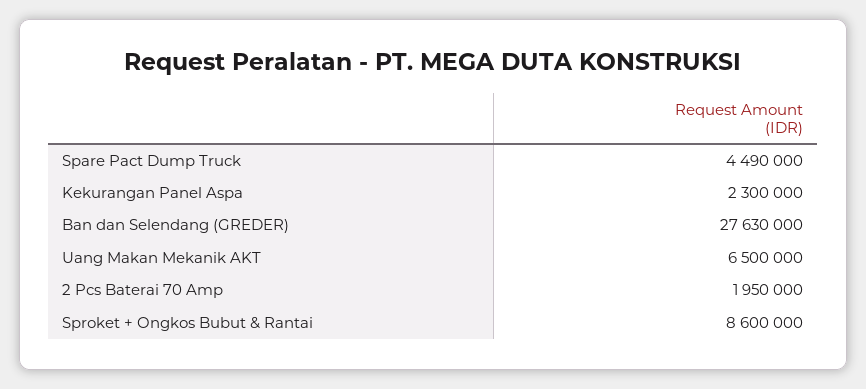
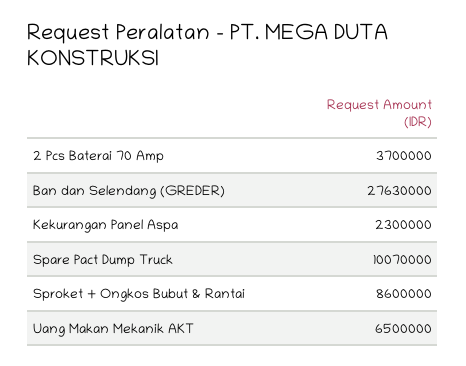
  {
-   "Spare Pact Dump Truck": 4490000,
+   "Spare Pact Dump Truck": 10070000,
    "Kekurangan Panel Aspa": 2300000,
    "Ban dan Selendang (GREDER)": 27630000,
    "Uang Makan Mekanik AKT": 6500000,
-   "2 Pcs Baterai 70 Amp": 1950000,
+   "2 Pcs Baterai 70 Amp": 3700000,
    "Sproket + Ongkos Bubut & Rantai": 8600000
  }

